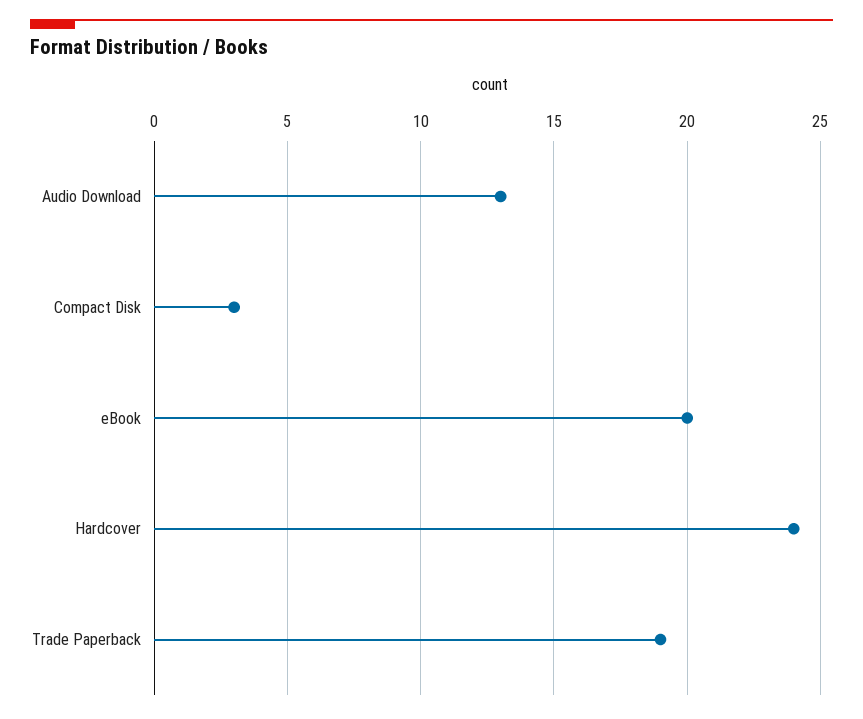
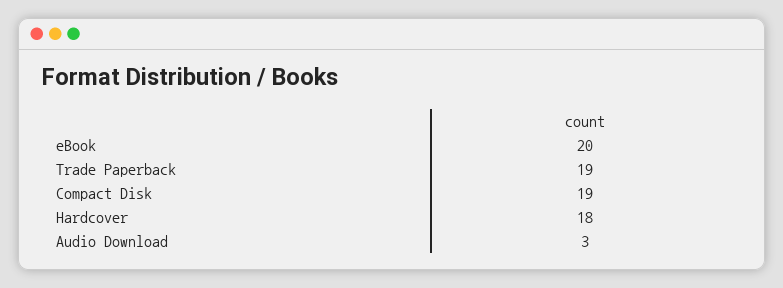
  {
-   "Audio Download": 13,
+   "Audio Download": 3,
-   "Compact Disk": 3,
+   "Compact Disk": 19,
    "eBook": 20,
-   "Hardcover": 24,
+   "Hardcover": 18,
    "Trade Paperback": 19
  }

